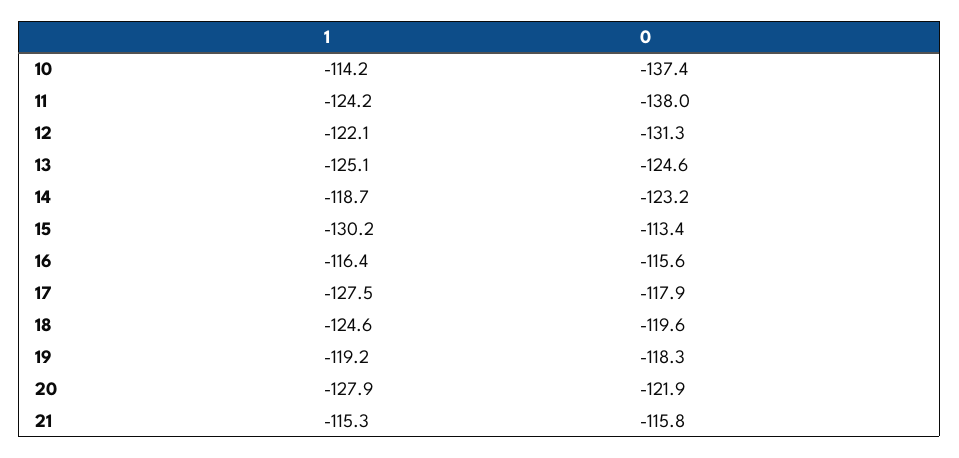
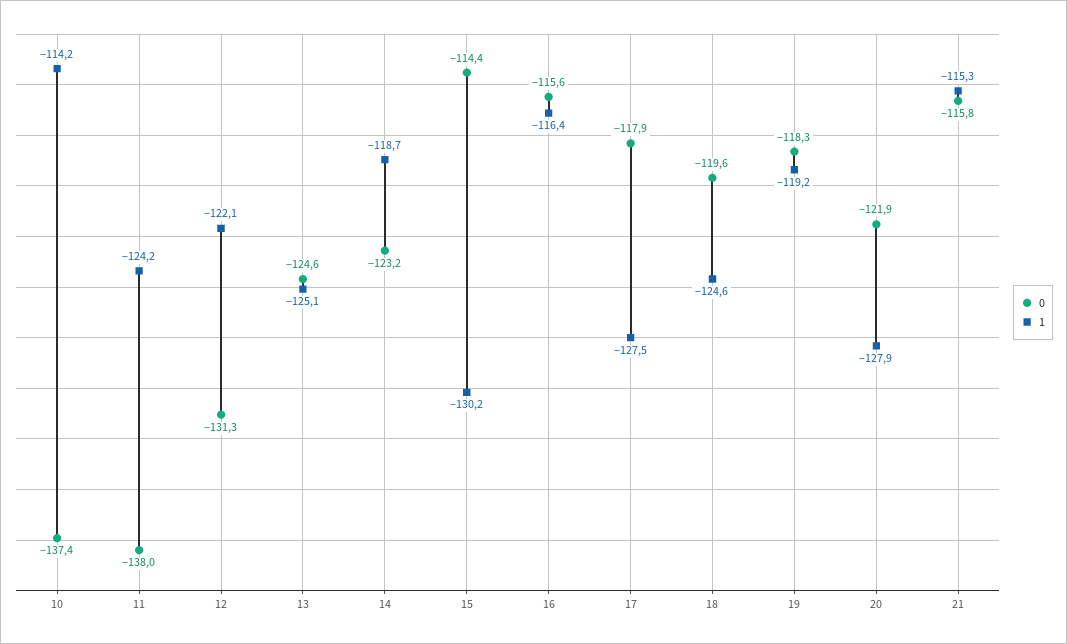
  {
    "1": {
      "10": -114.2,
      "11": -124.2,
      "12": -122.1,
      "13": -125.1,
      "14": -118.7,
      "15": -130.2,
      "16": -116.4,
      "17": -127.5,
      "18": -124.6,
      "19": -119.2,
      "20": -127.9,
      "21": -115.3
    },
    "0": {
      "10": -137.4,
      "11": -138,
      "12": -131.3,
      "13": -124.6,
      "14": -123.2,
-     "15": -113.4,
+     "15": -114.4,
      "16": -115.6,
      "17": -117.9,
      "18": -119.6,
      "19": -118.3,
      "20": -121.9,
      "21": -115.8
    }
  }

